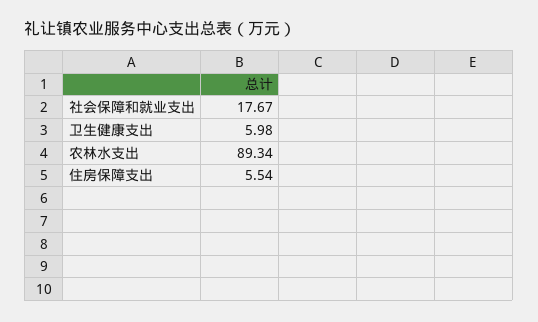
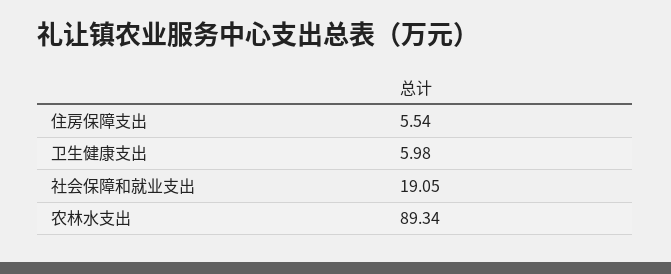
  {
-   "社会保障和就业支出": 17.67,
+   "社会保障和就业支出": 19.05,
    "卫生健康支出": 5.98,
    "农林水支出": 89.34,
    "住房保障支出": 5.54
  }

